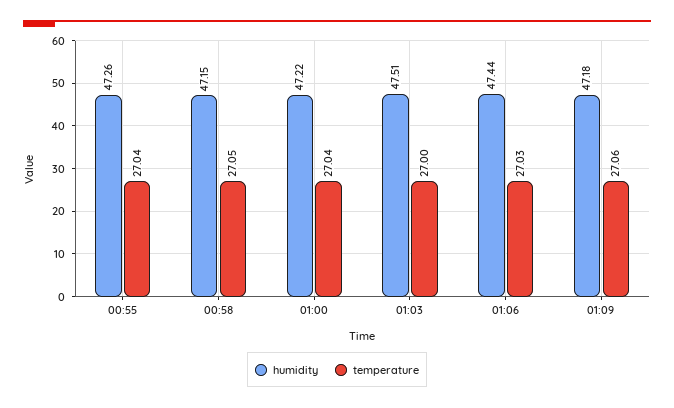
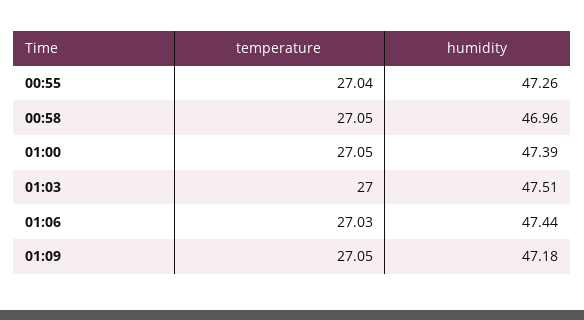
  {
    "humidity": {
      "00:55": 47.26,
-     "00:58": 47.15,
+     "00:58": 46.96,
-     "01:00": 47.22,
+     "01:00": 47.39,
      "01:03": 47.51,
      "01:06": 47.44,
      "01:09": 47.18
    },
    "temperature": {
      "00:55": 27.04,
      "00:58": 27.05,
-     "01:00": 27.04,
+     "01:00": 27.05,
      "01:03": 27,
      "01:06": 27.03,
-     "01:09": 27.06
+     "01:09": 27.05
    }
  }

